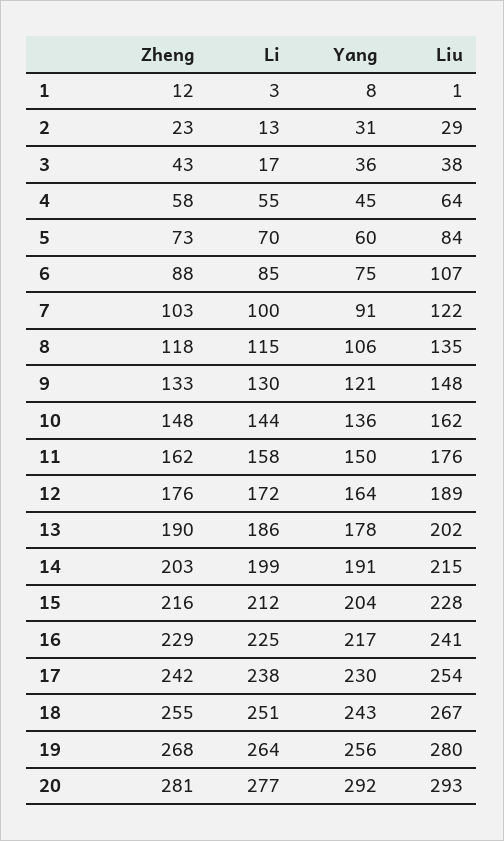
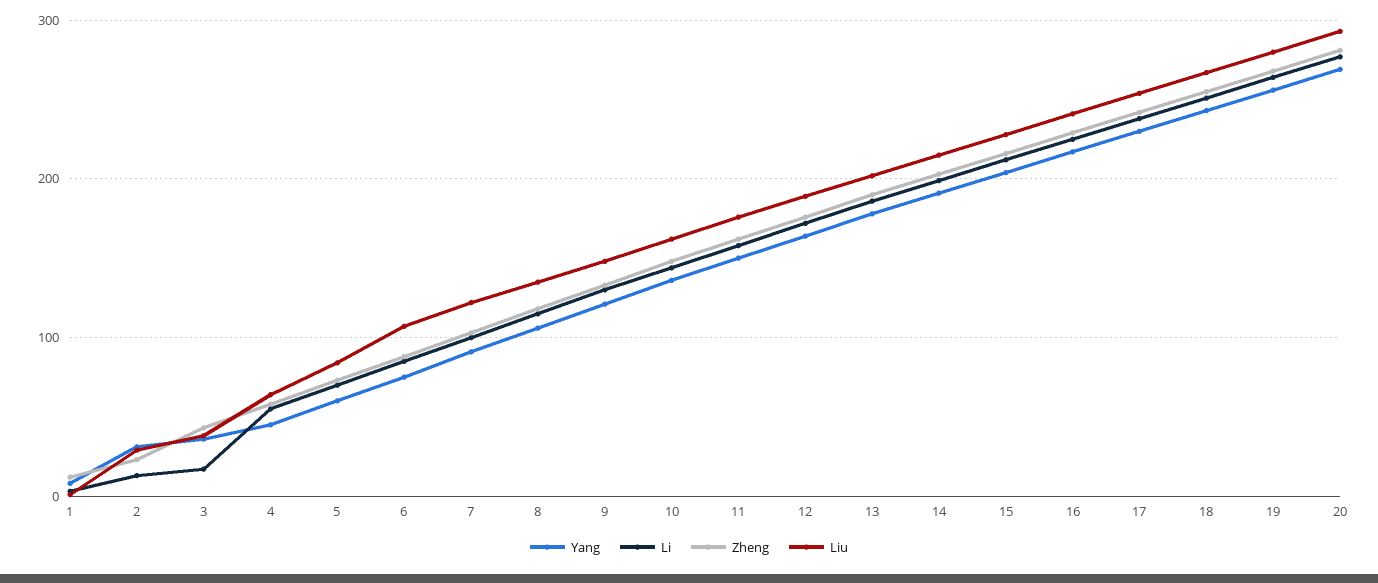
  {
    "Zheng": {
      "1": 12,
      "2": 23,
      "3": 43,
      "4": 58,
      "5": 73,
      "6": 88,
      "7": 103,
      "8": 118,
      "9": 133,
      "10": 148,
      "11": 162,
      "12": 176,
      "13": 190,
      "14": 203,
      "15": 216,
      "16": 229,
      "17": 242,
      "18": 255,
      "19": 268,
      "20": 281
    },
    "Li": {
      "1": 3,
      "2": 13,
      "3": 17,
      "4": 55,
      "5": 70,
      "6": 85,
      "7": 100,
      "8": 115,
      "9": 130,
      "10": 144,
      "11": 158,
      "12": 172,
      "13": 186,
      "14": 199,
      "15": 212,
      "16": 225,
      "17": 238,
      "18": 251,
      "19": 264,
      "20": 277
    },
    "Yang": {
      "1": 8,
      "2": 31,
      "3": 36,
      "4": 45,
      "5": 60,
      "6": 75,
      "7": 91,
      "8": 106,
      "9": 121,
      "10": 136,
      "11": 150,
      "12": 164,
      "13": 178,
      "14": 191,
      "15": 204,
      "16": 217,
      "17": 230,
      "18": 243,
      "19": 256,
-     "20": 292
+     "20": 270
    },
    "Liu": {
      "1": 1,
      "2": 29,
      "3": 38,
      "4": 64,
      "5": 84,
      "6": 107,
      "7": 122,
      "8": 135,
      "9": 148,
      "10": 162,
      "11": 176,
      "12": 189,
      "13": 202,
      "14": 215,
      "15": 228,
      "16": 241,
      "17": 254,
      "18": 267,
      "19": 280,
      "20": 293
    }
  }

